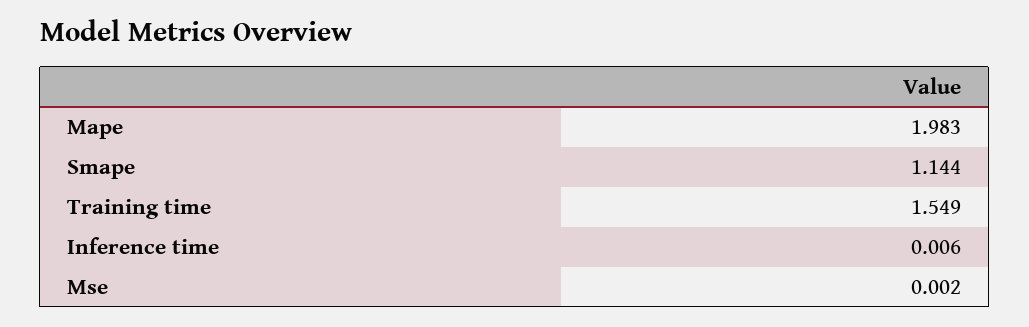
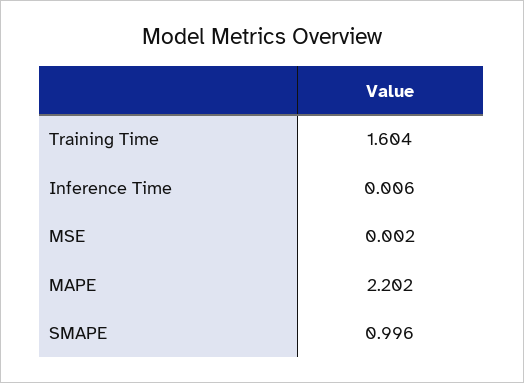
  {
-   "Mape": 1.983,
+   "Mape": 2.202,
-   "Smape": 1.144,
+   "Smape": 0.996,
-   "Training time": 1.549,
+   "Training time": 1.604,
    "Inference time": 0.006,
    "Mse": 0.002
  }

